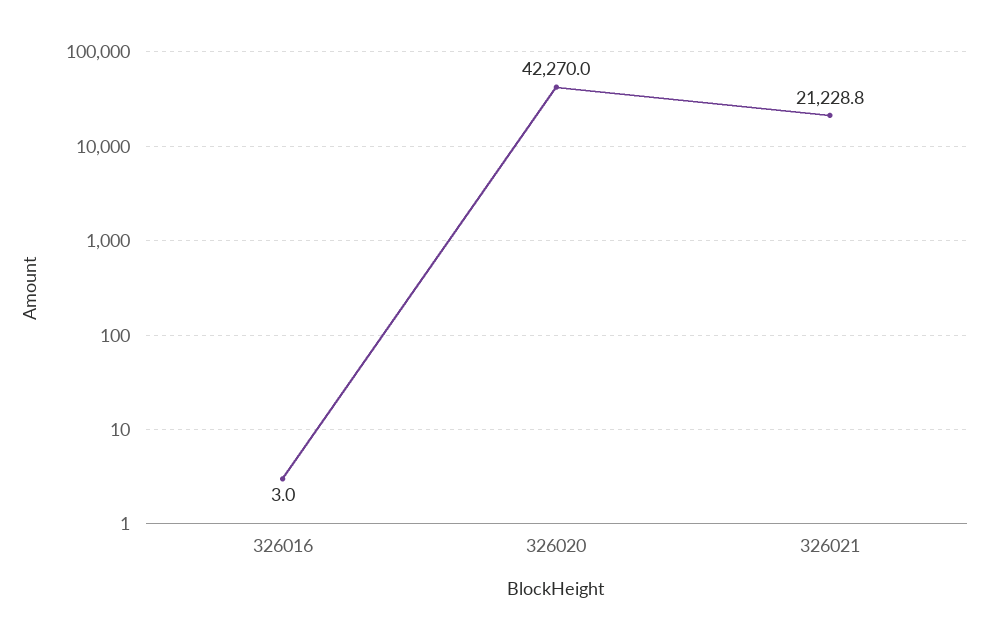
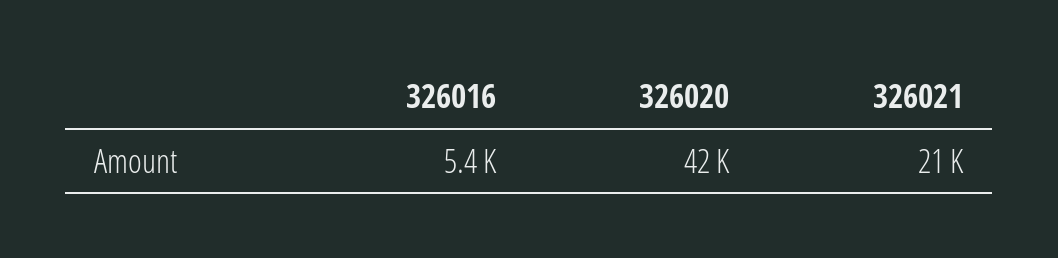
  {
-   "326016": 3,
+   "326016": 5400,
    "326020": 42270,
    "326021": 21228.8
  }

